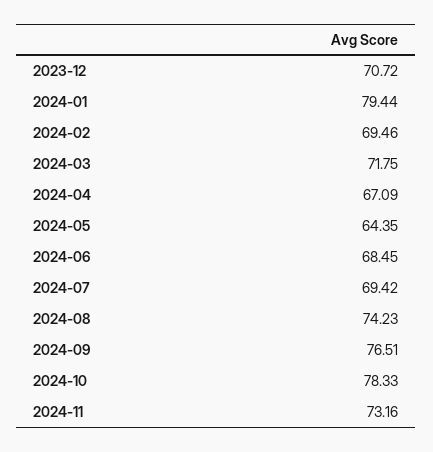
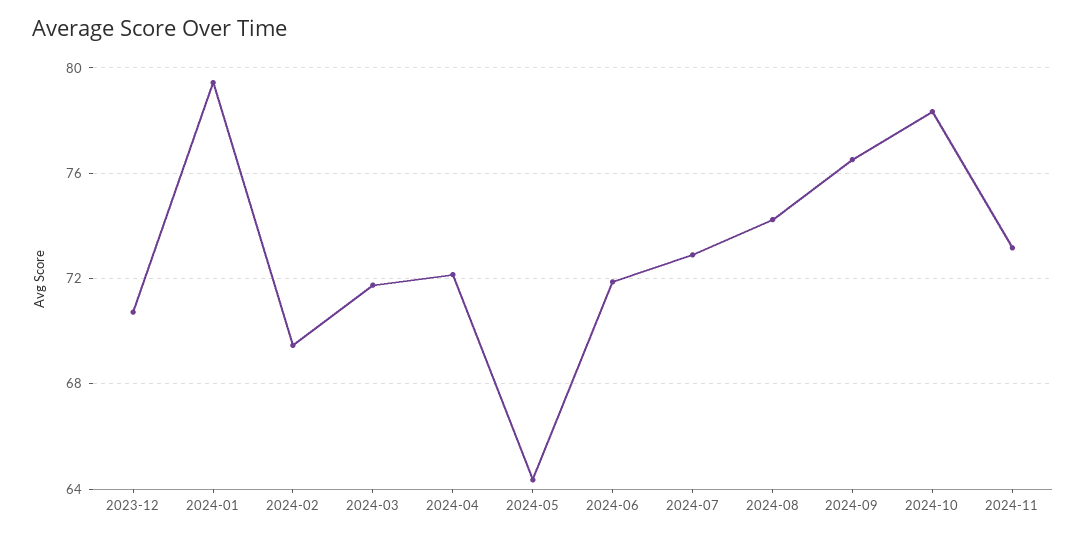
  {
    "2023-12": 70.72,
    "2024-01": 79.44,
    "2024-02": 69.46,
    "2024-03": 71.75,
-   "2024-04": 67.09,
+   "2024-04": 72,
    "2024-05": 64.35,
-   "2024-06": 68.45,
+   "2024-06": 72,
-   "2024-07": 69.42,
+   "2024-07": 73,
    "2024-08": 74.23,
    "2024-09": 76.51,
    "2024-10": 78.33,
    "2024-11": 73.16
  }

